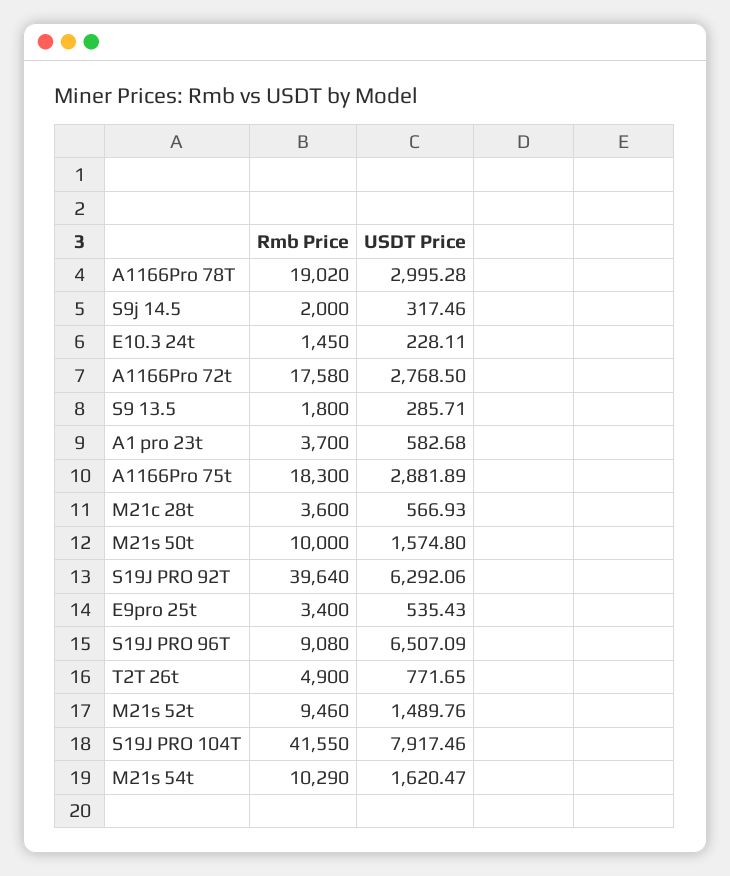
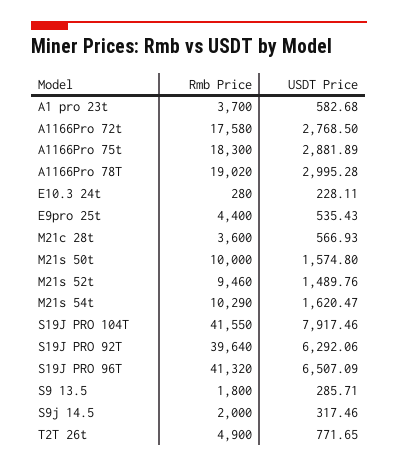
  {
    "Rmb Price": {
      "A1166Pro 78T": 19020,
      "S9j 14.5": 2000,
-     "E10.3 24t": 1450,
+     "E10.3 24t": 280,
      "A1166Pro 72t": 17580,
      "S9 13.5": 1800,
      "A1 pro 23t": 3700,
      "A1166Pro 75t": 18300,
      "M21c 28t": 3600,
      "M21s 50t": 10000,
      "S19J PRO 92T": 39640,
-     "E9pro 25t": 3400,
+     "E9pro 25t": 4400,
-     "S19J PRO 96T": 9080,
+     "S19J PRO 96T": 41320,
      "T2T 26t": 4900,
      "M21s 52t": 9460,
      "S19J PRO 104T": 41550,
      "M21s 54t": 10290
    },
    "USDT Price": {
      "A1166Pro 78T": 2995.28,
      "S9j 14.5": 317.46,
      "E10.3 24t": 228.11,
      "A1166Pro 72t": 2768.5,
      "S9 13.5": 285.71,
      "A1 pro 23t": 582.68,
      "A1166Pro 75t": 2881.89,
      "M21c 28t": 566.93,
      "M21s 50t": 1574.8,
      "S19J PRO 92T": 6292.06,
      "E9pro 25t": 535.43,
      "S19J PRO 96T": 6507.09,
      "T2T 26t": 771.65,
      "M21s 52t": 1489.76,
      "S19J PRO 104T": 7917.46,
      "M21s 54t": 1620.47
    }
  }

